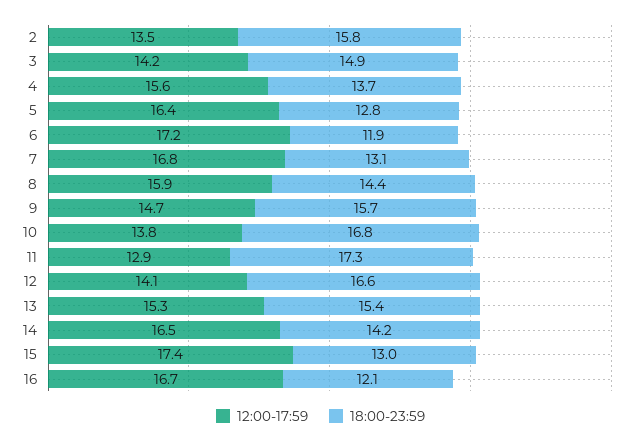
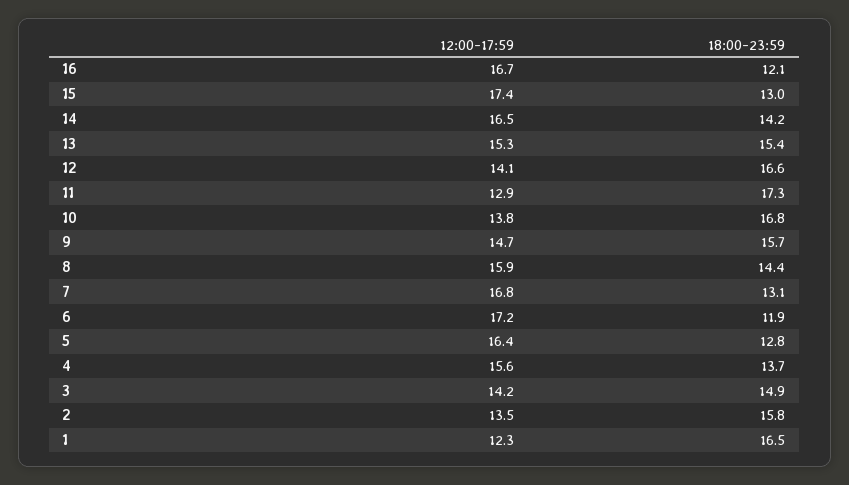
  {
    "12:00-17:59": {
      "2": 13.5,
      "3": 14.2,
      "4": 15.6,
      "5": 16.4,
      "6": 17.2,
      "7": 16.8,
      "8": 15.9,
      "9": 14.7,
      "10": 13.8,
      "11": 12.9,
      "12": 14.1,
      "13": 15.3,
      "14": 16.5,
      "15": 17.4,
-     "16": 16.7
+     "16": 16.7,
+     "1": 12.3
    },
    "18:00-23:59": {
      "2": 15.8,
      "3": 14.9,
      "4": 13.7,
      "5": 12.8,
      "6": 11.9,
      "7": 13.1,
      "8": 14.4,
      "9": 15.7,
      "10": 16.8,
      "11": 17.3,
      "12": 16.6,
      "13": 15.4,
      "14": 14.2,
      "15": 13,
-     "16": 12.1
+     "16": 12.1,
+     "1": 16.5
    }
  }

